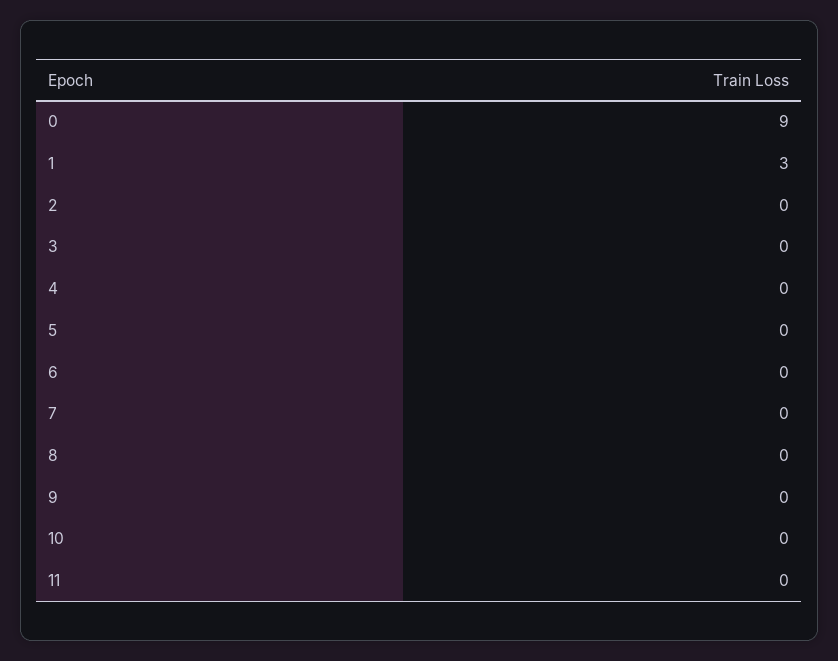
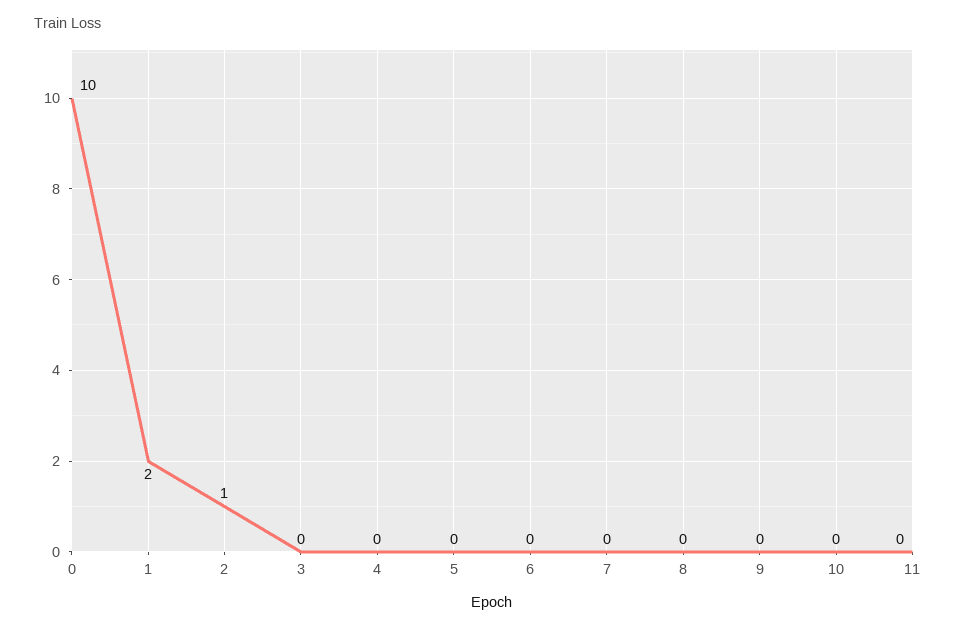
  {
-   "0": 9,
+   "0": 10,
-   "1": 3,
+   "1": 2,
-   "2": 0,
+   "2": 1,
    "3": 0,
    "4": 0,
    "5": 0,
    "6": 0,
    "7": 0,
    "8": 0,
    "9": 0,
    "10": 0,
    "11": 0
  }

